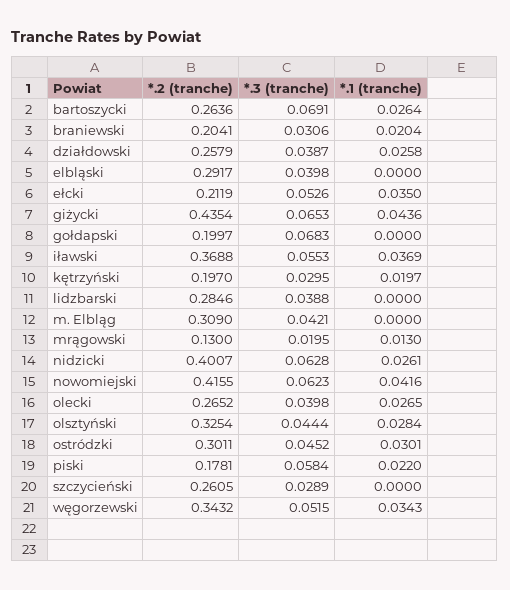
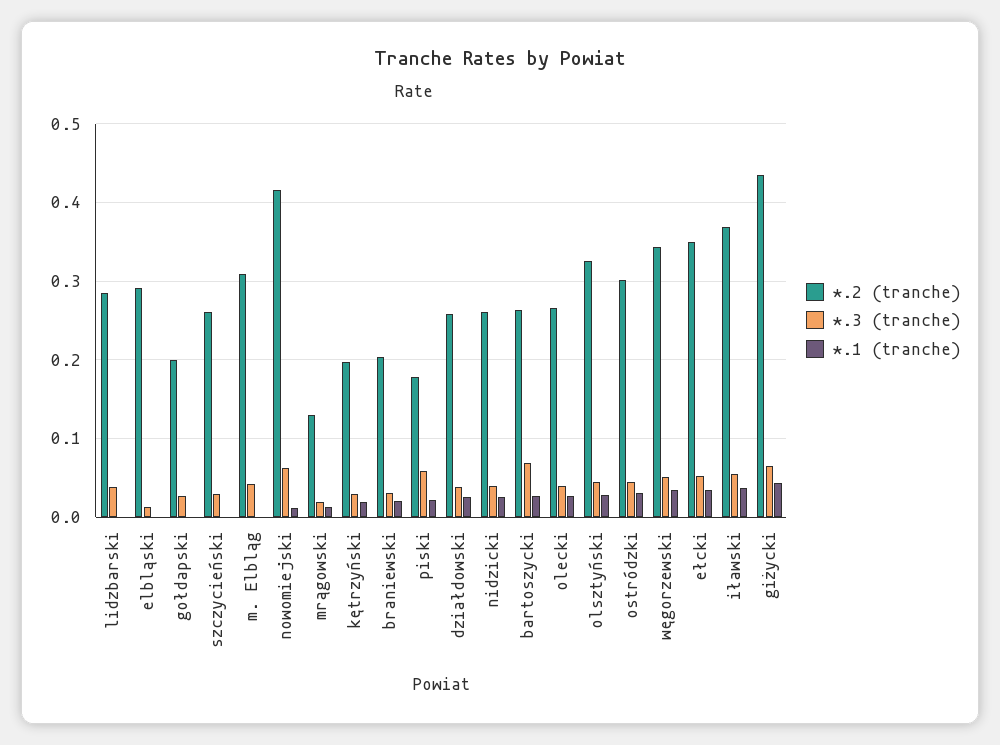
  {
    "*.2 (tranche)": {
      "bartoszycki": 0.2636,
      "braniewski": 0.2041,
      "działdowski": 0.2579,
      "elbląski": 0.2917,
-     "ełcki": 0.2119,
+     "ełcki": 0.35,
      "giżycki": 0.4354,
      "gołdapski": 0.1997,
      "iławski": 0.3688,
      "kętrzyński": 0.197,
      "lidzbarski": 0.2846,
      "m. Elbląg": 0.309,
      "mrągowski": 0.13,
-     "nidzicki": 0.4007,
+     "nidzicki": 0.26,
      "nowomiejski": 0.4155,
      "olecki": 0.2652,
      "olsztyński": 0.3254,
      "ostródzki": 0.3011,
      "piski": 0.1781,
      "szczycieński": 0.2605,
      "węgorzewski": 0.3432
    },
    "*.3 (tranche)": {
      "bartoszycki": 0.0691,
      "braniewski": 0.0306,
      "działdowski": 0.0387,
-     "elbląski": 0.0398,
+     "elbląski": 0.01,
      "ełcki": 0.0526,
      "giżycki": 0.0653,
-     "gołdapski": 0.0683,
+     "gołdapski": 0.03,
      "iławski": 0.0553,
      "kętrzyński": 0.0295,
      "lidzbarski": 0.0388,
      "m. Elbląg": 0.0421,
      "mrągowski": 0.0195,
-     "nidzicki": 0.0628,
+     "nidzicki": 0.04,
      "nowomiejski": 0.0623,
      "olecki": 0.0398,
      "olsztyński": 0.0444,
      "ostródzki": 0.0452,
      "piski": 0.0584,
      "szczycieński": 0.0289,
      "węgorzewski": 0.0515
    },
    "*.1 (tranche)": {
      "bartoszycki": 0.0264,
      "braniewski": 0.0204,
      "działdowski": 0.0258,
      "elbląski": 0,
      "ełcki": 0.035,
      "giżycki": 0.0436,
      "gołdapski": 0,
      "iławski": 0.0369,
      "kętrzyński": 0.0197,
      "lidzbarski": 0,
      "m. Elbląg": 0,
      "mrągowski": 0.013,
      "nidzicki": 0.0261,
-     "nowomiejski": 0.0416,
+     "nowomiejski": 0.01,
      "olecki": 0.0265,
      "olsztyński": 0.0284,
      "ostródzki": 0.0301,
      "piski": 0.022,
      "szczycieński": 0,
      "węgorzewski": 0.0343
    }
  }

